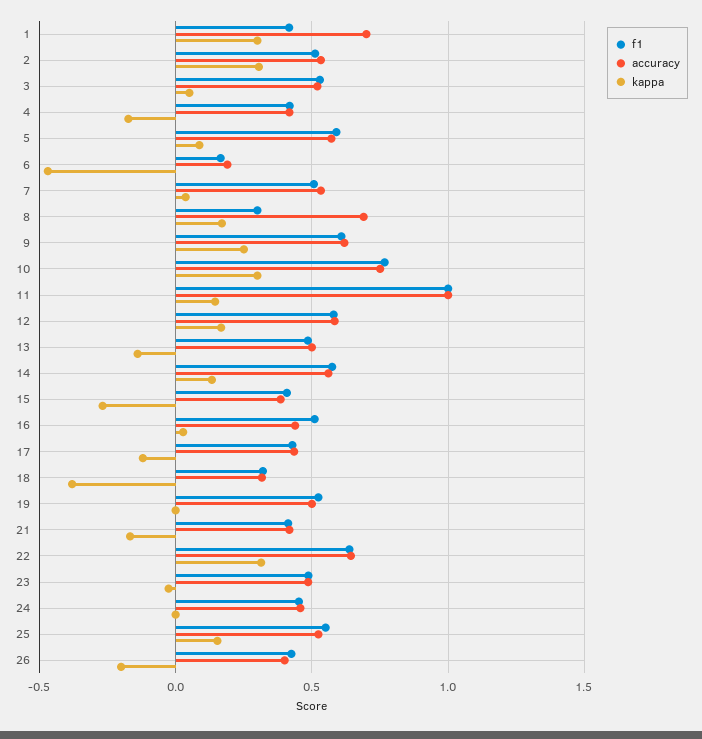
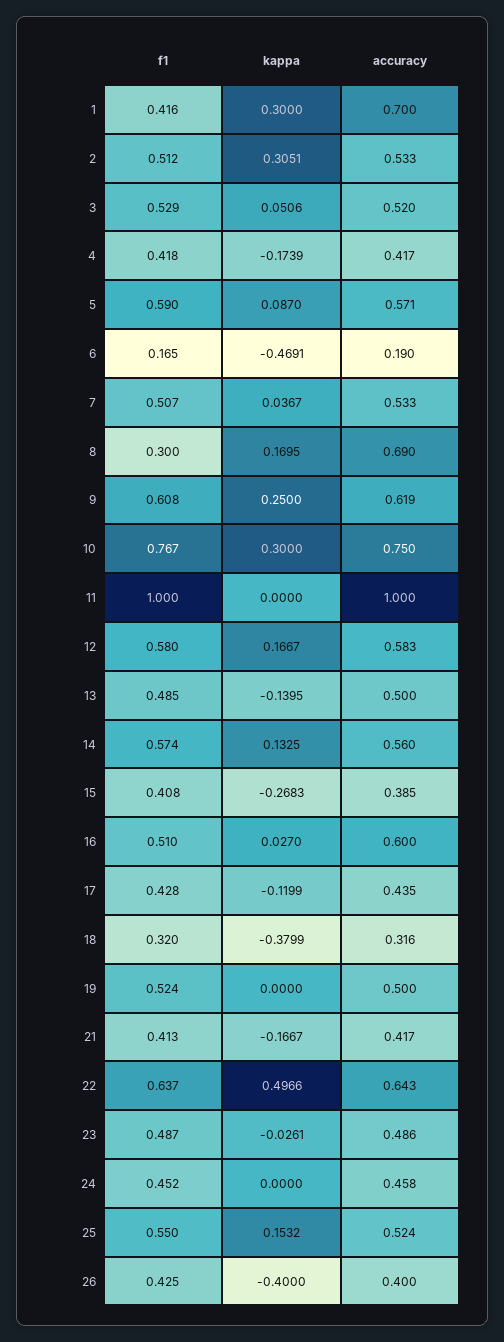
  {
    "f1": {
      "1": 0.416,
      "2": 0.512,
      "3": 0.529,
      "4": 0.418,
      "5": 0.59,
      "6": 0.165,
      "7": 0.507,
      "8": 0.3,
      "9": 0.608,
      "10": 0.767,
      "11": 1,
      "12": 0.58,
      "13": 0.485,
      "14": 0.574,
      "15": 0.408,
      "16": 0.51,
      "17": 0.428,
      "18": 0.32,
      "19": 0.524,
      "21": 0.413,
      "22": 0.637,
      "23": 0.487,
      "24": 0.452,
      "25": 0.55,
      "26": 0.425
    },
    "accuracy": {
      "1": 0.7,
      "2": 0.533,
      "3": 0.52,
      "4": 0.417,
      "5": 0.571,
      "6": 0.19,
      "7": 0.533,
      "8": 0.69,
      "9": 0.619,
      "10": 0.75,
      "11": 1,
      "12": 0.583,
      "13": 0.5,
      "14": 0.56,
      "15": 0.385,
-     "16": 0.45,
+     "16": 0.6,
      "17": 0.435,
      "18": 0.316,
      "19": 0.5,
      "21": 0.417,
      "22": 0.643,
      "23": 0.486,
      "24": 0.458,
      "25": 0.524,
      "26": 0.4
    },
    "kappa": {
      "1": 0.3,
      "2": 0.3051,
      "3": 0.0506,
      "4": -0.1739,
      "5": 0.087,
      "6": -0.4691,
      "7": 0.0367,
      "8": 0.1695,
      "9": 0.25,
      "10": 0.3,
-     "11": 0.15,
+     "11": 0,
      "12": 0.1667,
      "13": -0.1395,
      "14": 0.1325,
      "15": -0.2683,
      "16": 0.027,
      "17": -0.1199,
      "18": -0.3799,
      "19": 0,
      "21": -0.1667,
-     "22": 0.3,
+     "22": 0.4966,
      "23": -0.0261,
      "24": 0,
      "25": 0.1532,
-     "26": -0.2
+     "26": -0.4
    }
  }

